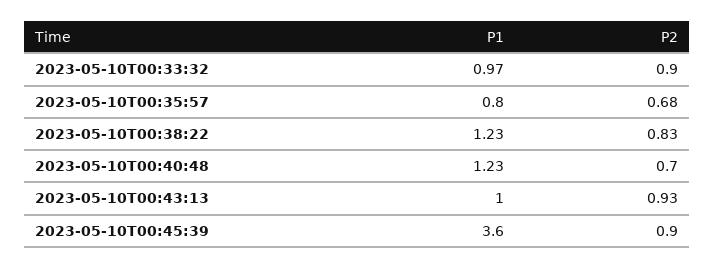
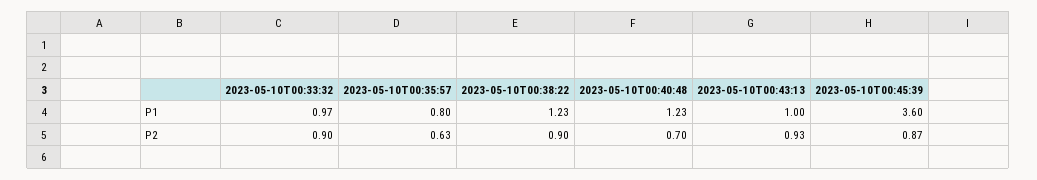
  {
    "P1": {
      "2023-05-10T00:33:32": 0.97,
      "2023-05-10T00:35:57": 0.8,
      "2023-05-10T00:38:22": 1.23,
      "2023-05-10T00:40:48": 1.23,
      "2023-05-10T00:43:13": 1,
      "2023-05-10T00:45:39": 3.6
    },
    "P2": {
      "2023-05-10T00:33:32": 0.9,
-     "2023-05-10T00:35:57": 0.68,
+     "2023-05-10T00:35:57": 0.63,
-     "2023-05-10T00:38:22": 0.83,
+     "2023-05-10T00:38:22": 0.9,
      "2023-05-10T00:40:48": 0.7,
      "2023-05-10T00:43:13": 0.93,
-     "2023-05-10T00:45:39": 0.9
+     "2023-05-10T00:45:39": 0.87
    }
  }

